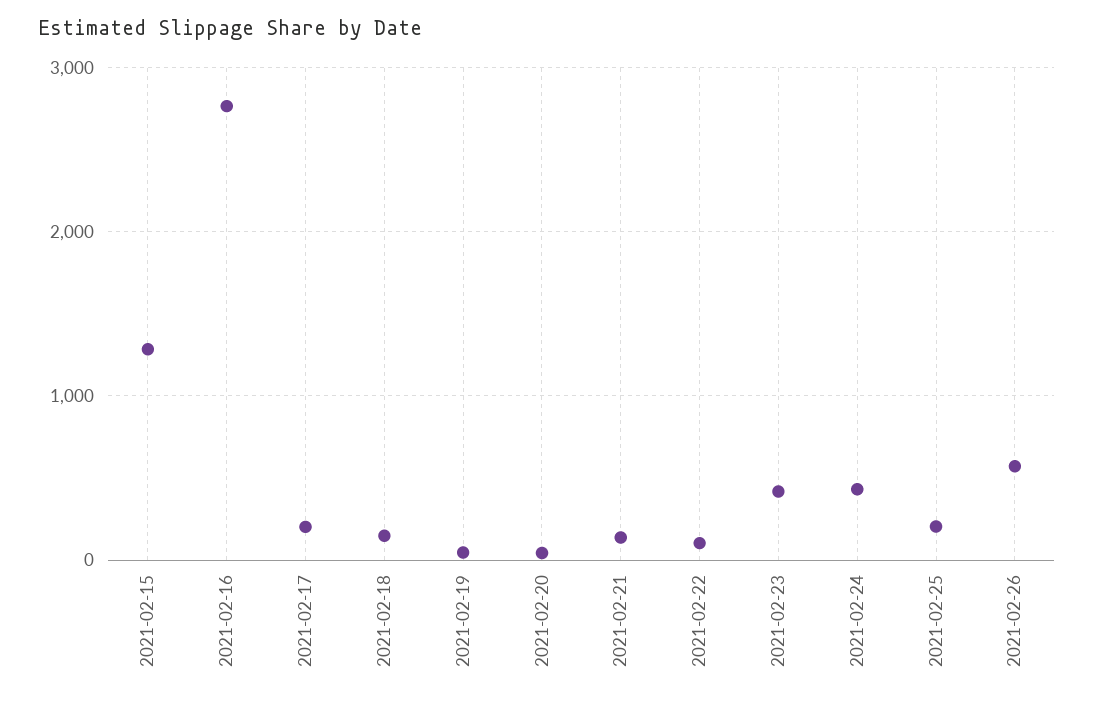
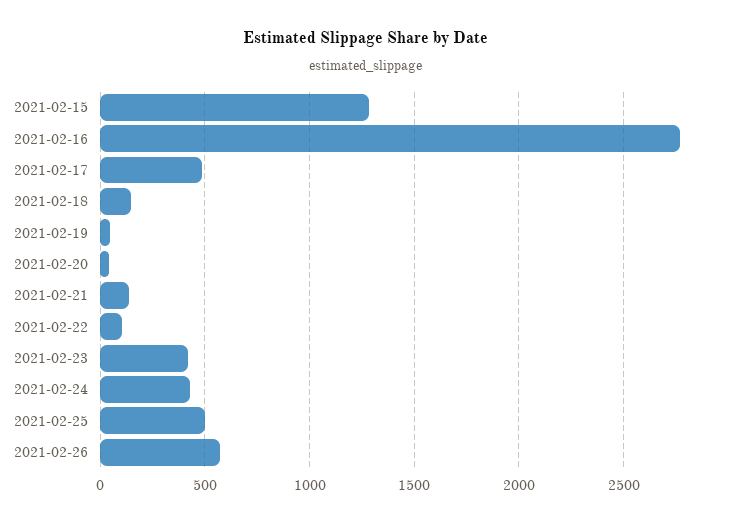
  {
    "2021-02-15": 1300,
    "2021-02-16": 2750,
-   "2021-02-17": 200,
+   "2021-02-17": 500,
    "2021-02-18": 150,
    "2021-02-19": 50,
    "2021-02-20": 50,
    "2021-02-21": 150,
    "2021-02-22": 100,
    "2021-02-23": 400,
    "2021-02-24": 450,
-   "2021-02-25": 200,
+   "2021-02-25": 500,
    "2021-02-26": 550
  }

